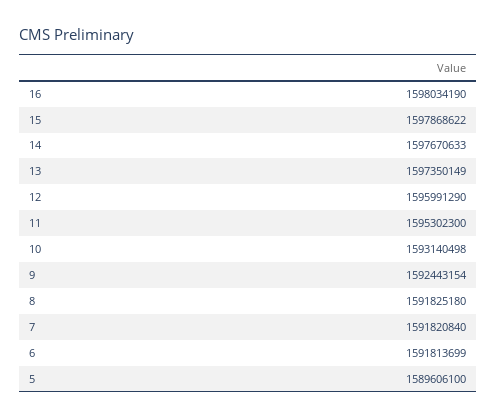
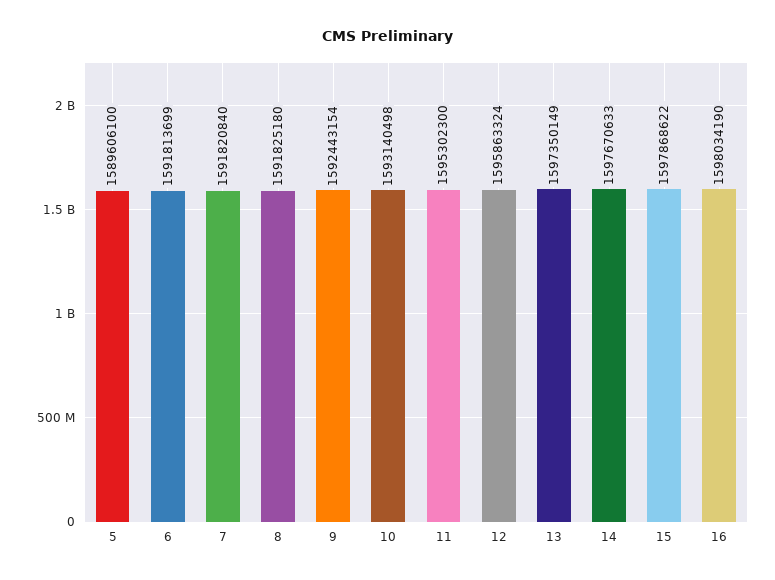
  {
    "16": 1598034190,
    "15": 1597868622,
    "14": 1597670633,
    "13": 1597350149,
-   "12": 1595991290,
+   "12": 1595863324,
    "11": 1595302300,
    "10": 1593140498,
    "9": 1592443154,
    "8": 1591825180,
    "7": 1591820840,
    "6": 1591813699,
    "5": 1589606100
  }

